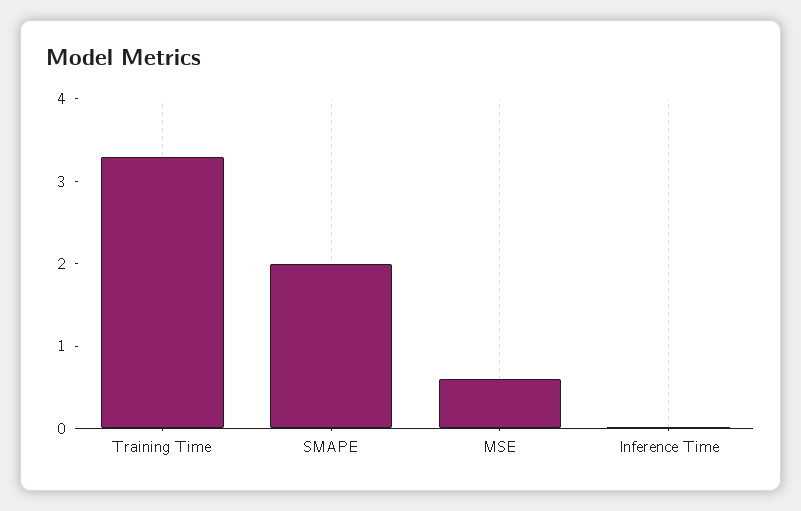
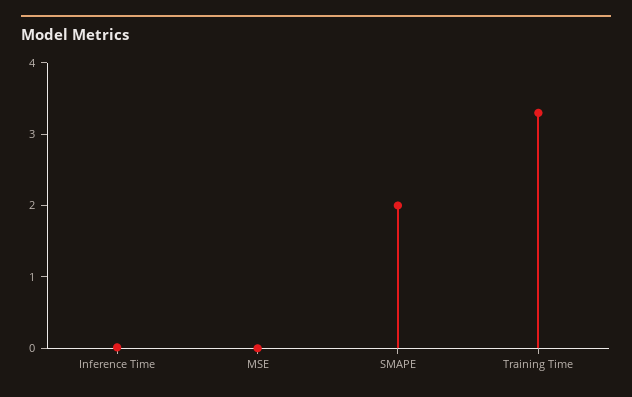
  {
    "Training Time": 3.2,
    "SMAPE": 2,
-   "MSE": 0.6,
+   "MSE": 0,
    "Inference Time": 0
  }

